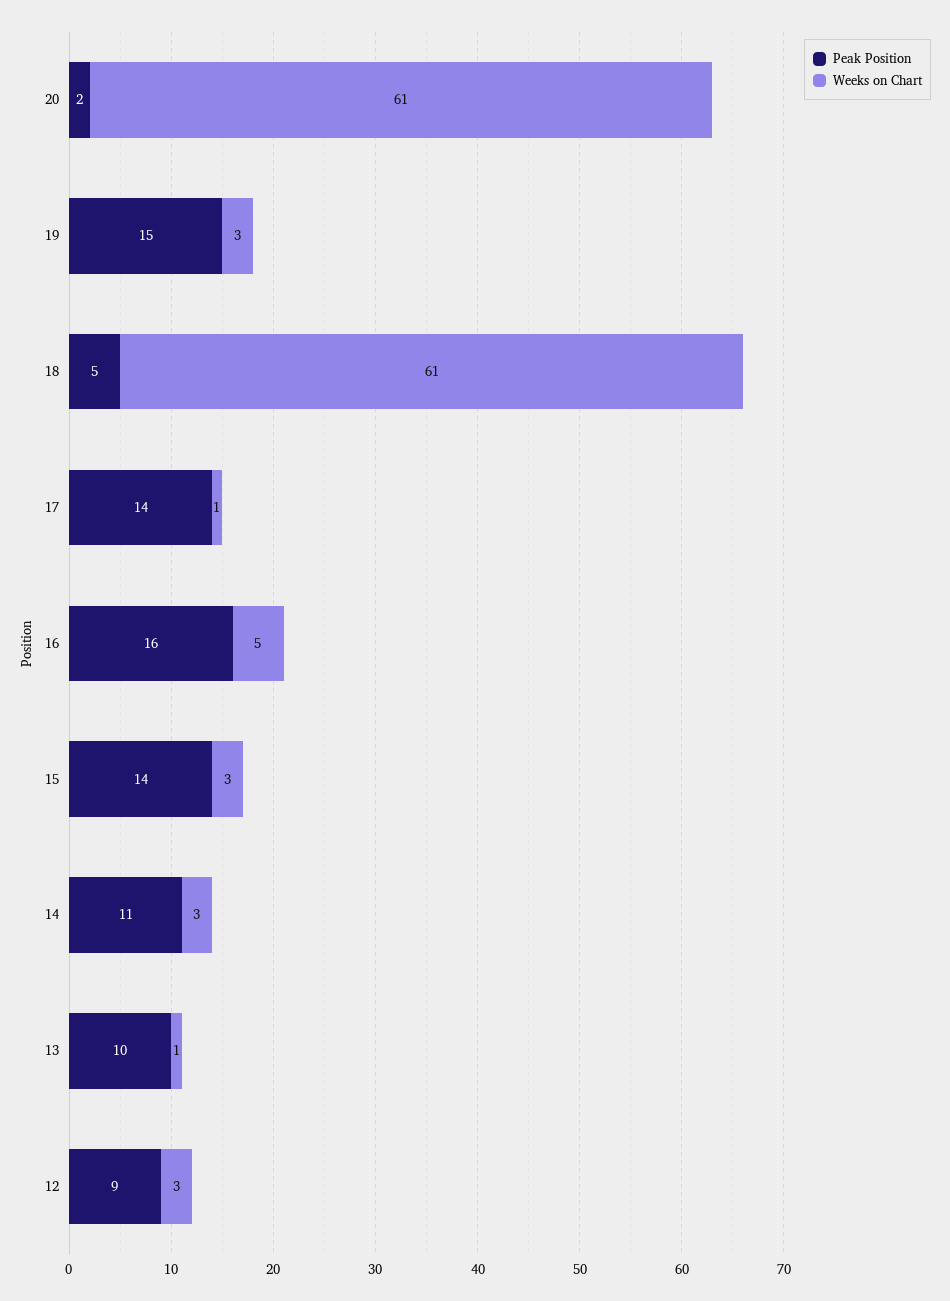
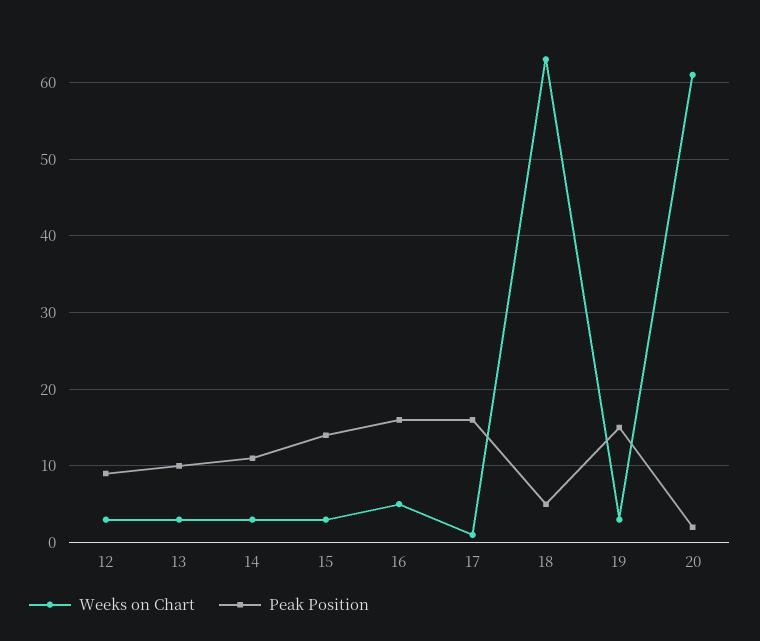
  {
    "Peak Position": {
      "20": 2,
      "19": 15,
      "18": 5,
-     "17": 14,
+     "17": 16,
      "16": 16,
      "15": 14,
      "14": 11,
      "13": 10,
      "12": 9
    },
    "Weeks on Chart": {
      "20": 61,
      "19": 3,
-     "18": 61,
+     "18": 63,
      "17": 1,
      "16": 5,
      "15": 3,
      "14": 3,
-     "13": 1,
+     "13": 3,
      "12": 3
    }
  }

